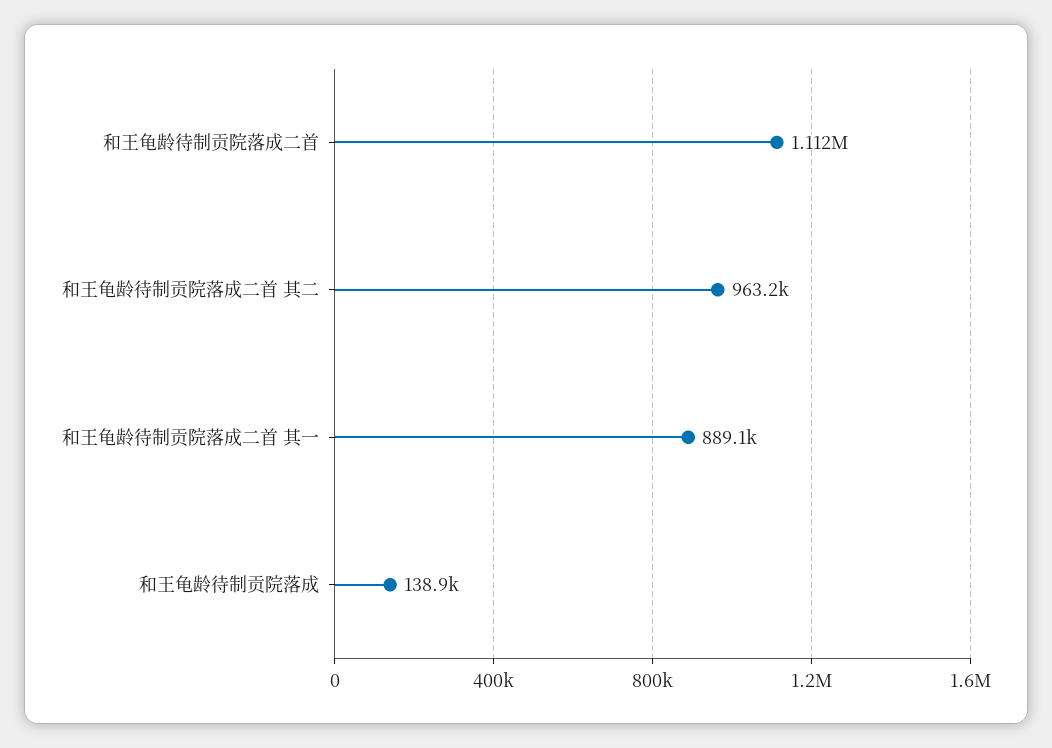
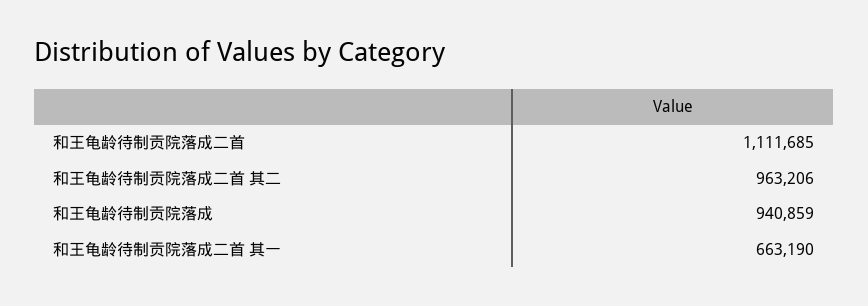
  {
    "和王龟龄待制贡院落成二首": 1111685,
    "和王龟龄待制贡院落成二首 其二": 963206,
-   "和王龟龄待制贡院落成二首 其一": 889100,
+   "和王龟龄待制贡院落成二首 其一": 663190,
-   "和王龟龄待制贡院落成": 138900
+   "和王龟龄待制贡院落成": 940859
  }

